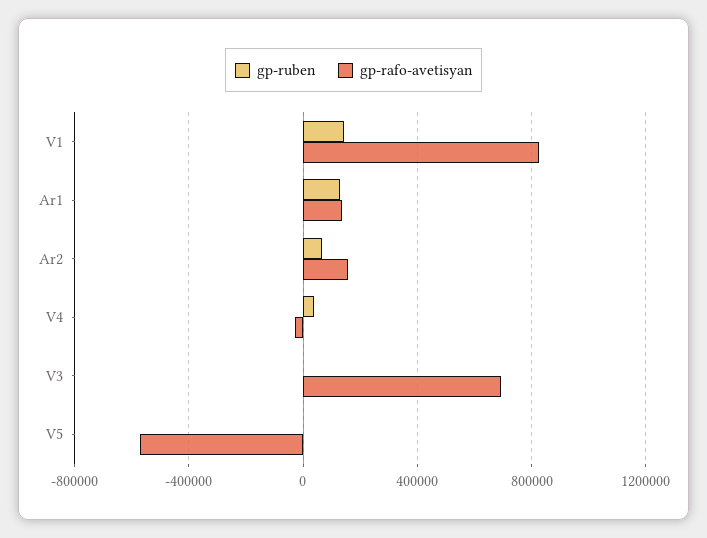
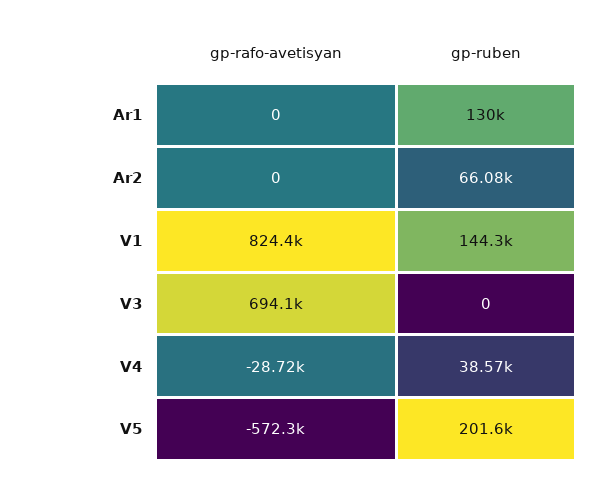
  {
    "gp-ruben": {
      "V1": 144300,
      "Ar1": 130000,
      "Ar2": 66080,
      "V4": 38570,
      "V3": 0,
-     "V5": 0
+     "V5": 201600
    },
    "gp-rafo-avetisyan": {
      "V1": 824400,
-     "Ar1": 150000,
+     "Ar1": 0,
-     "Ar2": 150000,
+     "Ar2": 0,
      "V4": -28720,
      "V3": 694100,
      "V5": -572300
    }
  }

